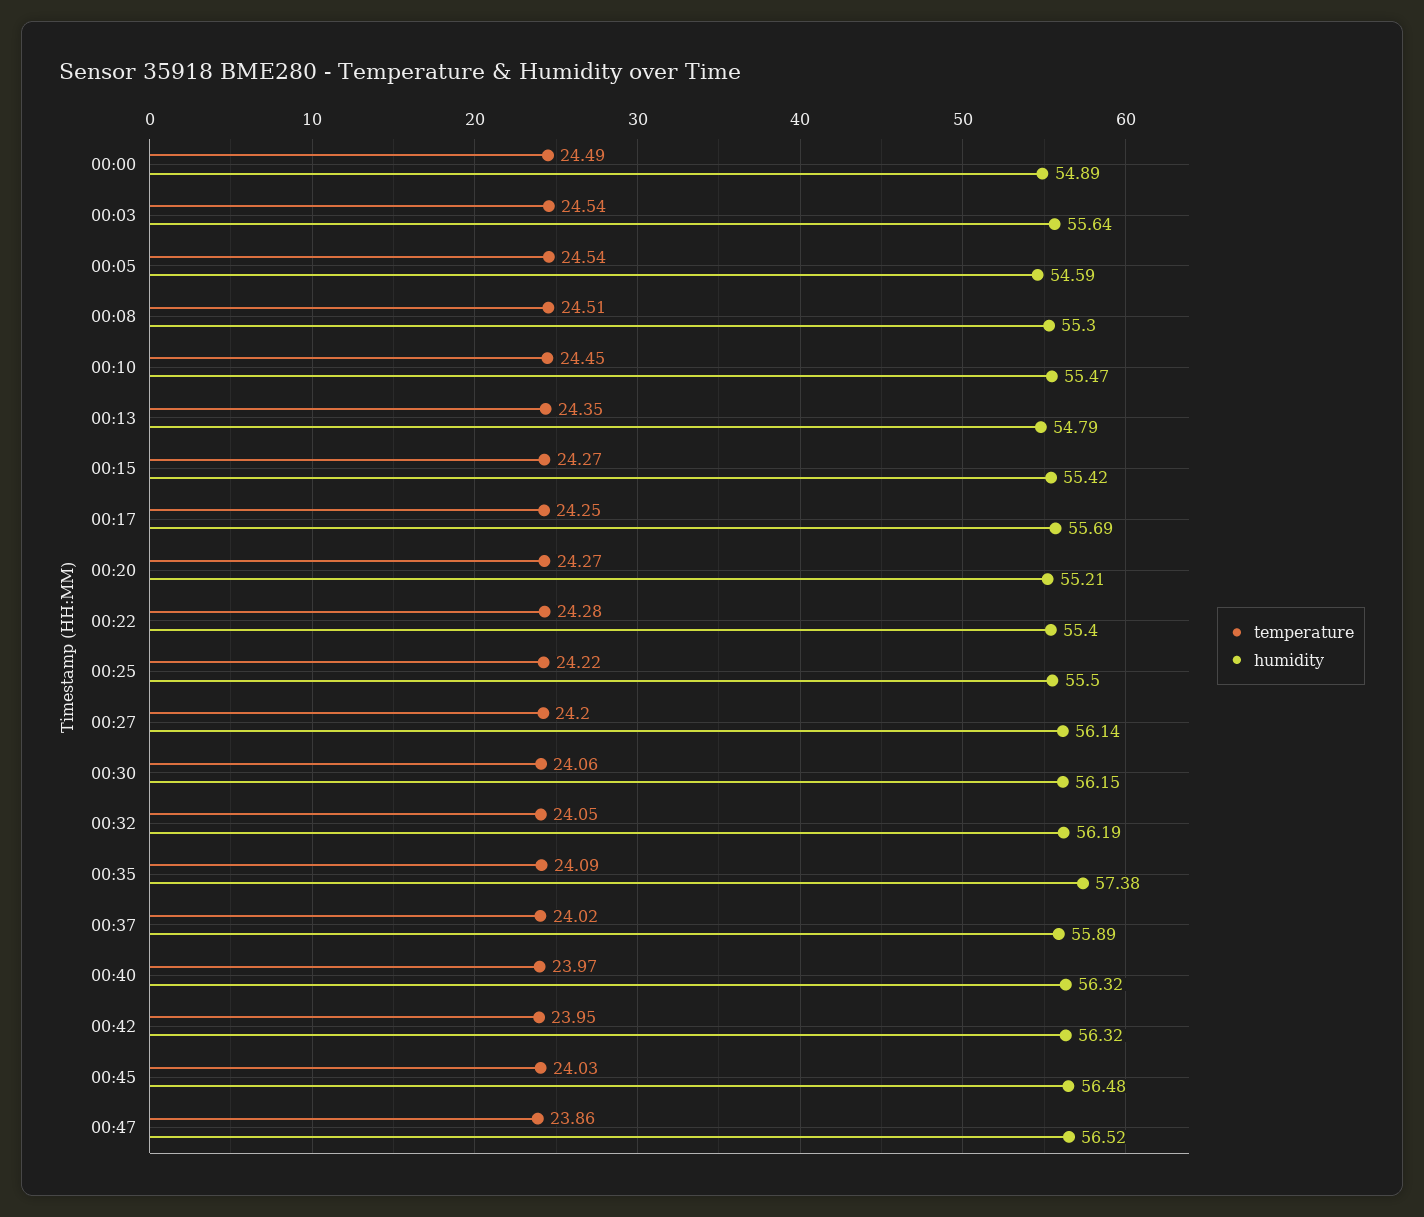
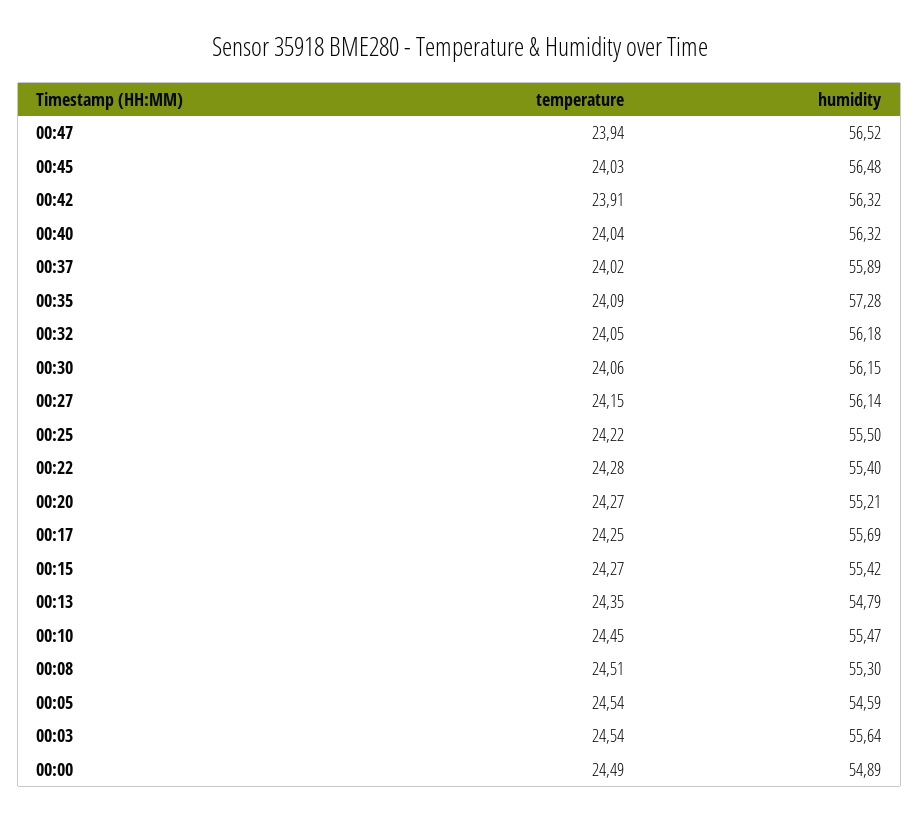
  {
    "temperature": {
      "00:00": 24.49,
      "00:03": 24.54,
      "00:05": 24.54,
      "00:08": 24.51,
      "00:10": 24.45,
      "00:13": 24.35,
      "00:15": 24.27,
      "00:17": 24.25,
      "00:20": 24.27,
      "00:22": 24.28,
      "00:25": 24.22,
-     "00:27": 24.2,
+     "00:27": 24.15,
      "00:30": 24.06,
      "00:32": 24.05,
      "00:35": 24.09,
      "00:37": 24.02,
-     "00:40": 23.97,
+     "00:40": 24.04,
-     "00:42": 23.95,
+     "00:42": 23.91,
      "00:45": 24.03,
-     "00:47": 23.86
+     "00:47": 23.94
    },
    "humidity": {
      "00:00": 54.89,
      "00:03": 55.64,
      "00:05": 54.59,
      "00:08": 55.3,
      "00:10": 55.47,
      "00:13": 54.79,
      "00:15": 55.42,
      "00:17": 55.69,
      "00:20": 55.21,
      "00:22": 55.4,
      "00:25": 55.5,
      "00:27": 56.14,
      "00:30": 56.15,
-     "00:32": 56.19,
+     "00:32": 56.18,
-     "00:35": 57.38,
+     "00:35": 57.28,
      "00:37": 55.89,
      "00:40": 56.32,
      "00:42": 56.32,
      "00:45": 56.48,
      "00:47": 56.52
    }
  }

